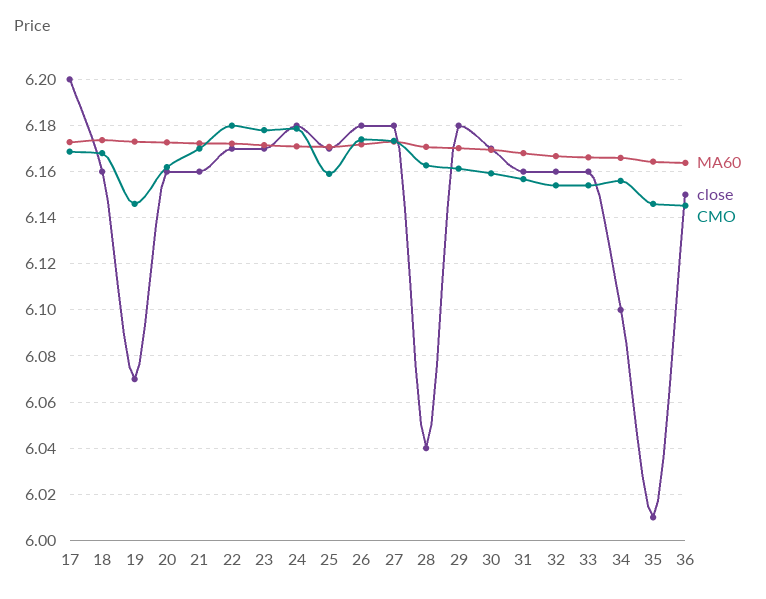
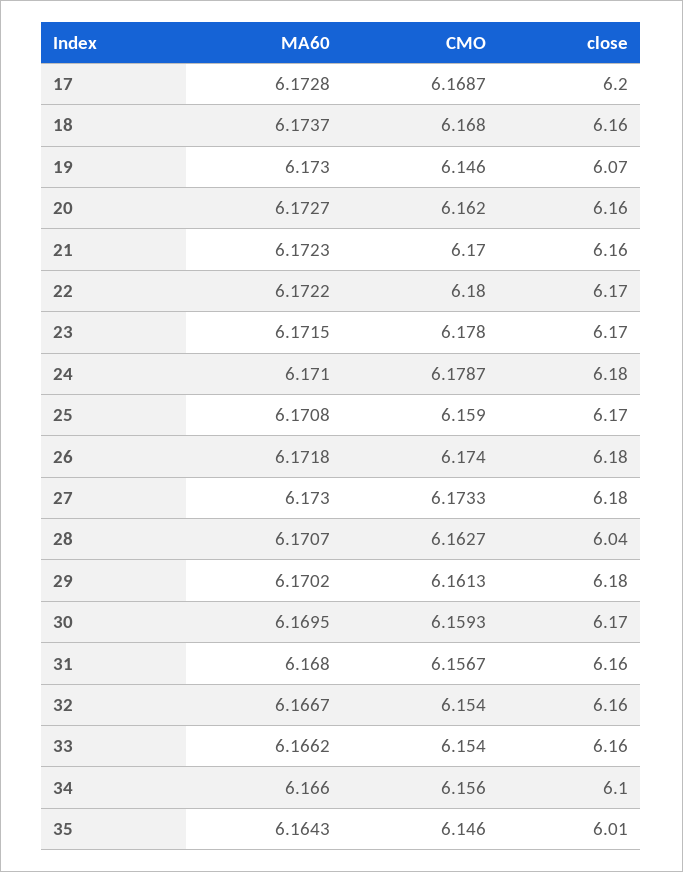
  {
    "MA60": {
      "17": 6.1728,
      "18": 6.1737,
      "19": 6.173,
      "20": 6.1727,
      "21": 6.1723,
      "22": 6.1722,
      "23": 6.1715,
      "24": 6.171,
      "25": 6.1708,
      "26": 6.1718,
      "27": 6.173,
      "28": 6.1707,
      "29": 6.1702,
      "30": 6.1695,
      "31": 6.168,
      "32": 6.1667,
      "33": 6.1662,
      "34": 6.166,
-     "35": 6.1643,
+     "35": 6.1643
-     "36": 6.165
    },
    "close": {
      "17": 6.2,
      "18": 6.16,
      "19": 6.07,
      "20": 6.16,
      "21": 6.16,
      "22": 6.17,
      "23": 6.17,
      "24": 6.18,
      "25": 6.17,
      "26": 6.18,
      "27": 6.18,
      "28": 6.04,
      "29": 6.18,
      "30": 6.17,
      "31": 6.16,
      "32": 6.16,
      "33": 6.16,
      "34": 6.1,
-     "35": 6.01,
+     "35": 6.01
-     "36": 6.15
    },
    "CMO": {
      "17": 6.1687,
      "18": 6.168,
      "19": 6.146,
      "20": 6.162,
      "21": 6.17,
      "22": 6.18,
      "23": 6.178,
      "24": 6.1787,
      "25": 6.159,
      "26": 6.174,
      "27": 6.1733,
      "28": 6.1627,
      "29": 6.1613,
      "30": 6.1593,
      "31": 6.1567,
      "32": 6.154,
      "33": 6.154,
      "34": 6.156,
-     "35": 6.146,
+     "35": 6.146
-     "36": 6.145
    }
  }

